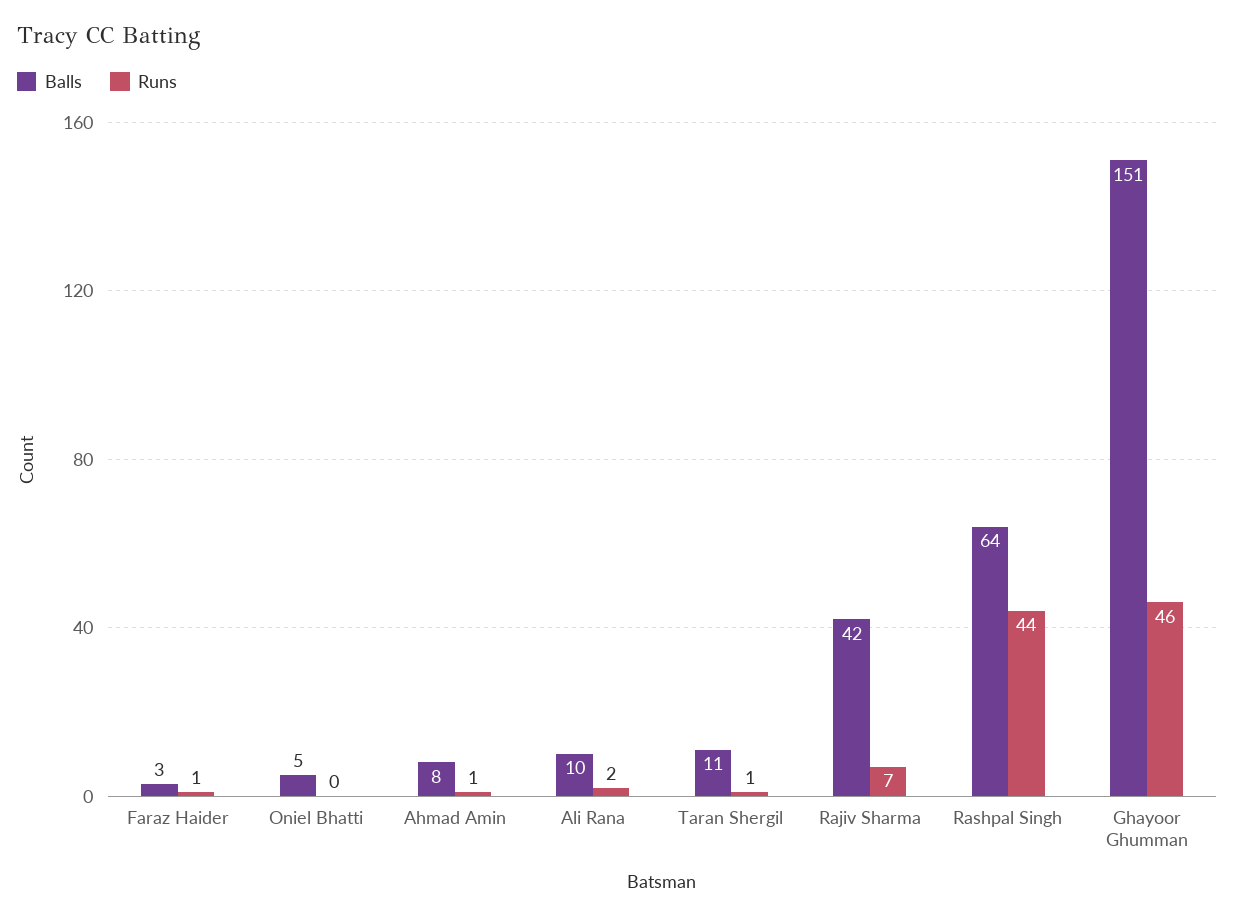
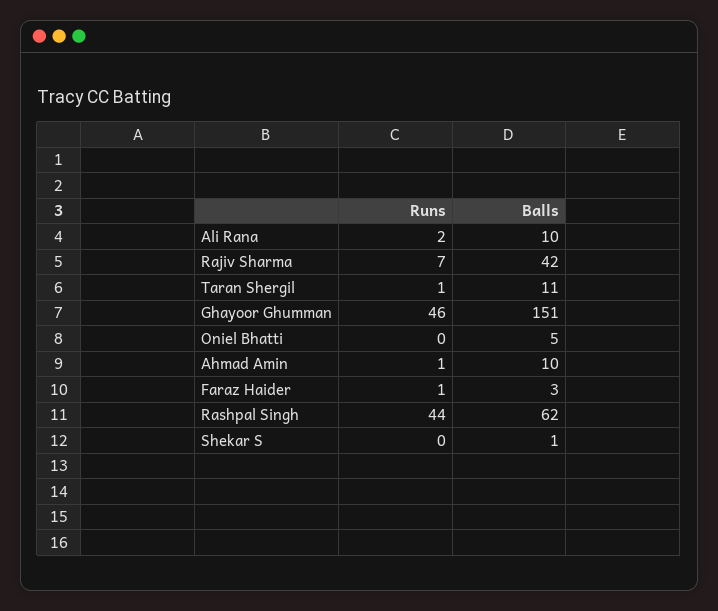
  {
    "Balls": {
      "Faraz Haider": 3,
      "Oniel Bhatti": 5,
-     "Ahmad Amin": 8,
+     "Ahmad Amin": 10,
      "Ali Rana": 10,
      "Taran Shergil": 11,
      "Rajiv Sharma": 42,
-     "Rashpal Singh": 64,
+     "Rashpal Singh": 62,
-     "Ghayoor Ghumman": 151
+     "Ghayoor Ghumman": 151,
+     "Shekar S": 1
    },
    "Runs": {
      "Faraz Haider": 1,
      "Oniel Bhatti": 0,
      "Ahmad Amin": 1,
      "Ali Rana": 2,
      "Taran Shergil": 1,
      "Rajiv Sharma": 7,
      "Rashpal Singh": 44,
-     "Ghayoor Ghumman": 46
+     "Ghayoor Ghumman": 46,
+     "Shekar S": 0
    }
  }

